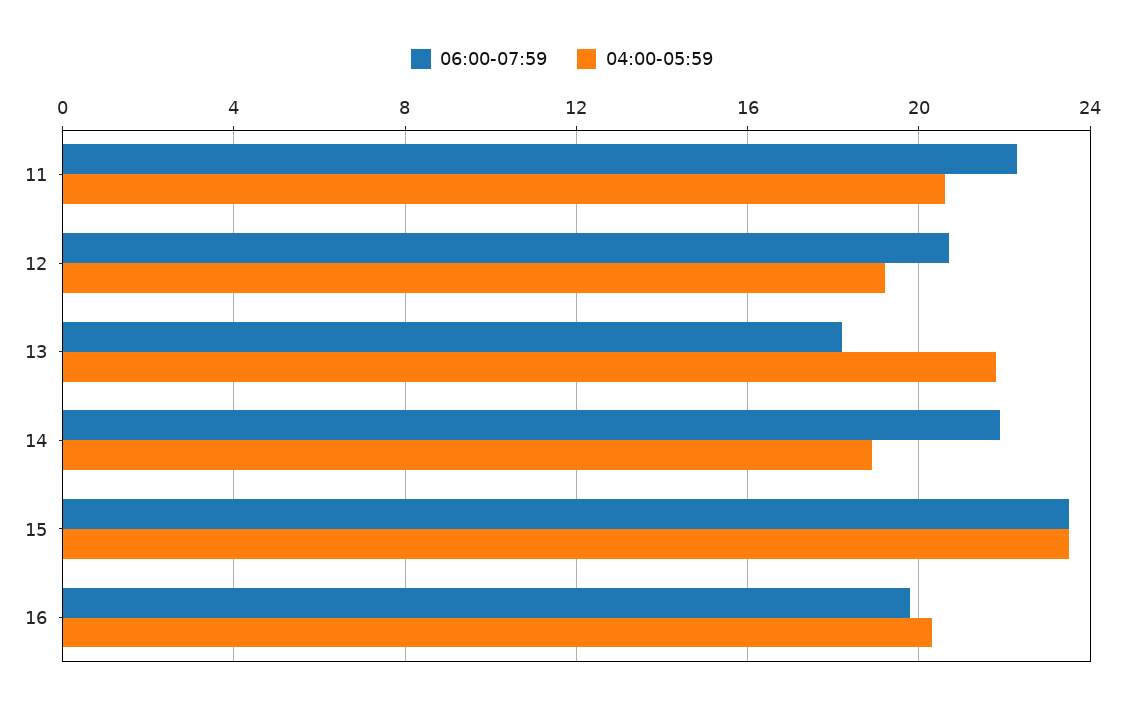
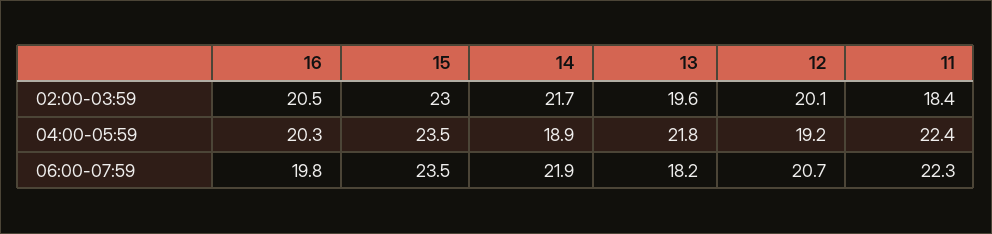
  {
    "06:00-07:59": {
      "11": 22.3,
      "12": 20.7,
      "13": 18.2,
      "14": 21.9,
      "15": 23.5,
      "16": 19.8
    },
    "04:00-05:59": {
-     "11": 20.5,
+     "11": 22.4,
      "12": 19.2,
      "13": 21.8,
      "14": 18.9,
      "15": 23.5,
      "16": 20.3
-   }
+   },
+   "02:00-03:59": {
+     "16": 20.5,
+     "15": 23,
+     "14": 21.7,
+     "13": 19.6,
+     "12": 20.1,
+     "11": 18.4
+   }
  }

